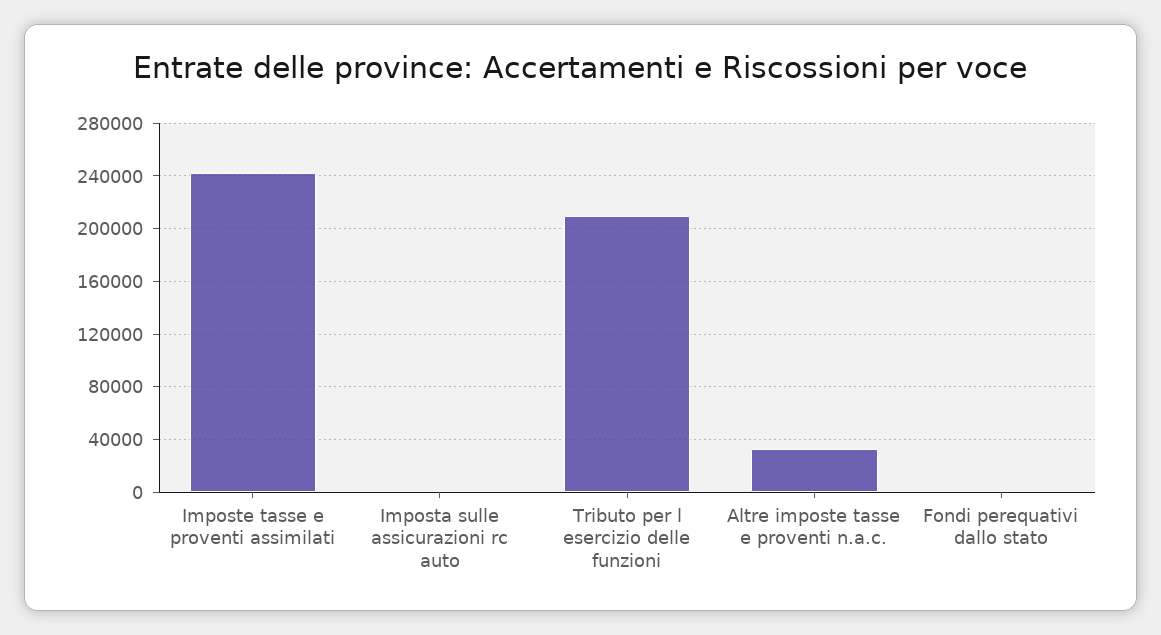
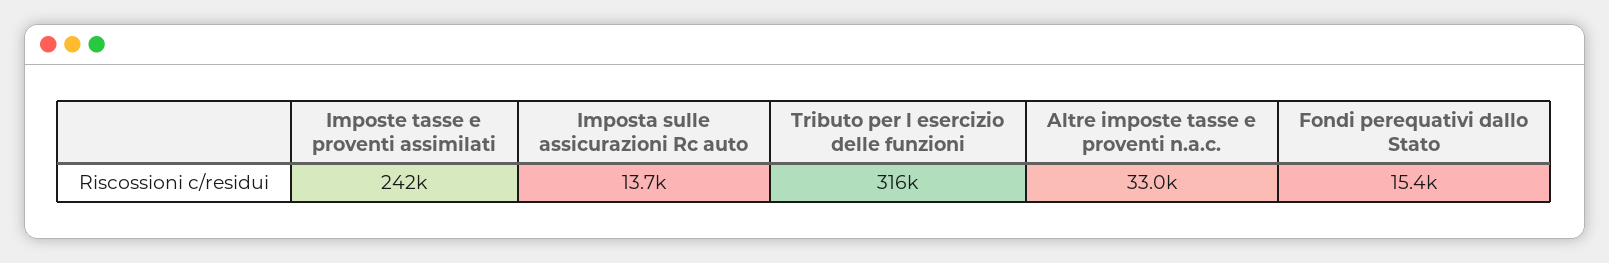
  {
    "Imposte tasse e proventi assimilati": 242000,
-   "Imposta sulle assicurazioni rc auto": 0,
+   "Imposta sulle assicurazioni rc auto": 13700,
-   "Tributo per l esercizio delle funzioni": 210000,
+   "Tributo per l esercizio delle funzioni": 316000,
    "Altre imposte tasse e proventi n.a.c.": 33000,
-   "Fondi perequativi dallo stato": 0
+   "Fondi perequativi dallo stato": 15400
  }

